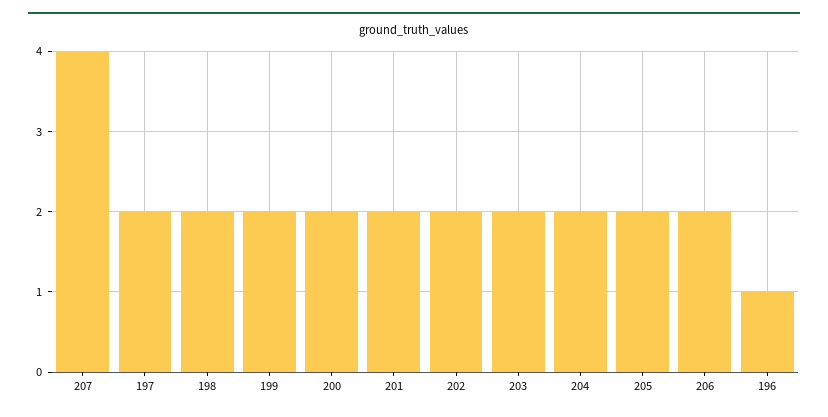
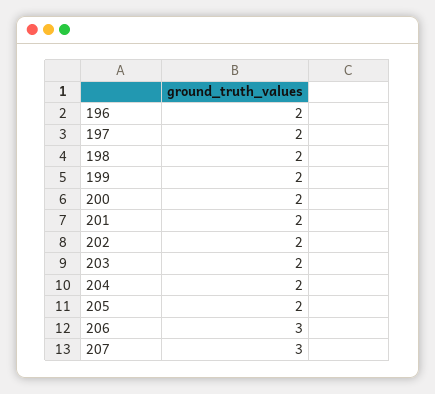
  {
-   "207": 4,
+   "207": 3,
    "197": 2,
    "198": 2,
    "199": 2,
    "200": 2,
    "201": 2,
    "202": 2,
    "203": 2,
    "204": 2,
    "205": 2,
-   "206": 2,
+   "206": 3,
-   "196": 1
+   "196": 2
  }

